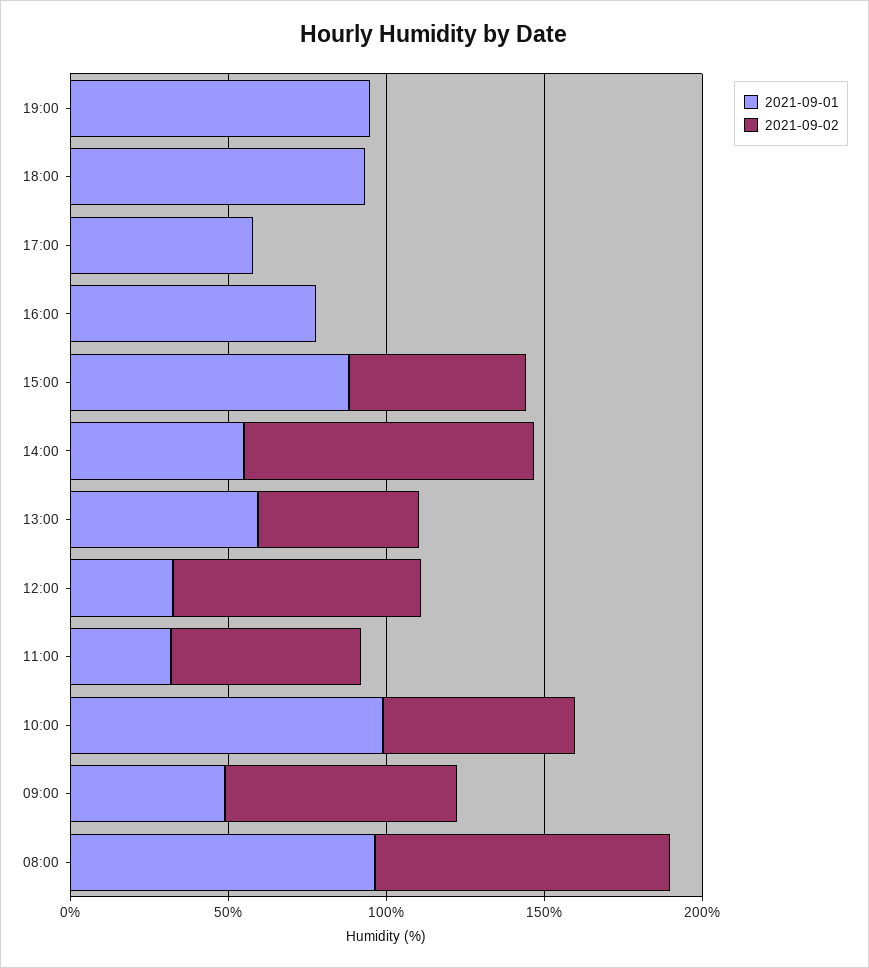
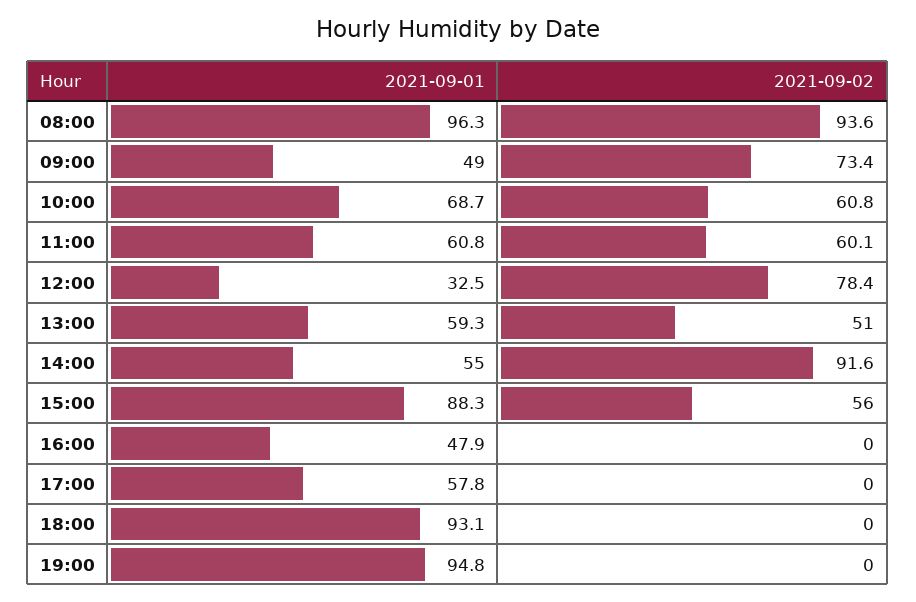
  {
    "2021-09-01": {
      "19:00": 94.8,
      "18:00": 93.1,
      "17:00": 57.8,
-     "16:00": 80,
+     "16:00": 47.9,
      "15:00": 88.3,
      "14:00": 55,
      "13:00": 59.3,
      "12:00": 32.5,
-     "11:00": 30,
+     "11:00": 60.8,
-     "10:00": 100,
+     "10:00": 68.7,
      "09:00": 49,
      "08:00": 96.3
    },
    "2021-09-02": {
      "19:00": 0,
      "18:00": 0,
      "17:00": 0,
      "16:00": 0,
      "15:00": 56,
      "14:00": 91.6,
      "13:00": 51,
      "12:00": 78.4,
      "11:00": 60.1,
      "10:00": 60.8,
      "09:00": 73.4,
      "08:00": 93.6
    }
  }

